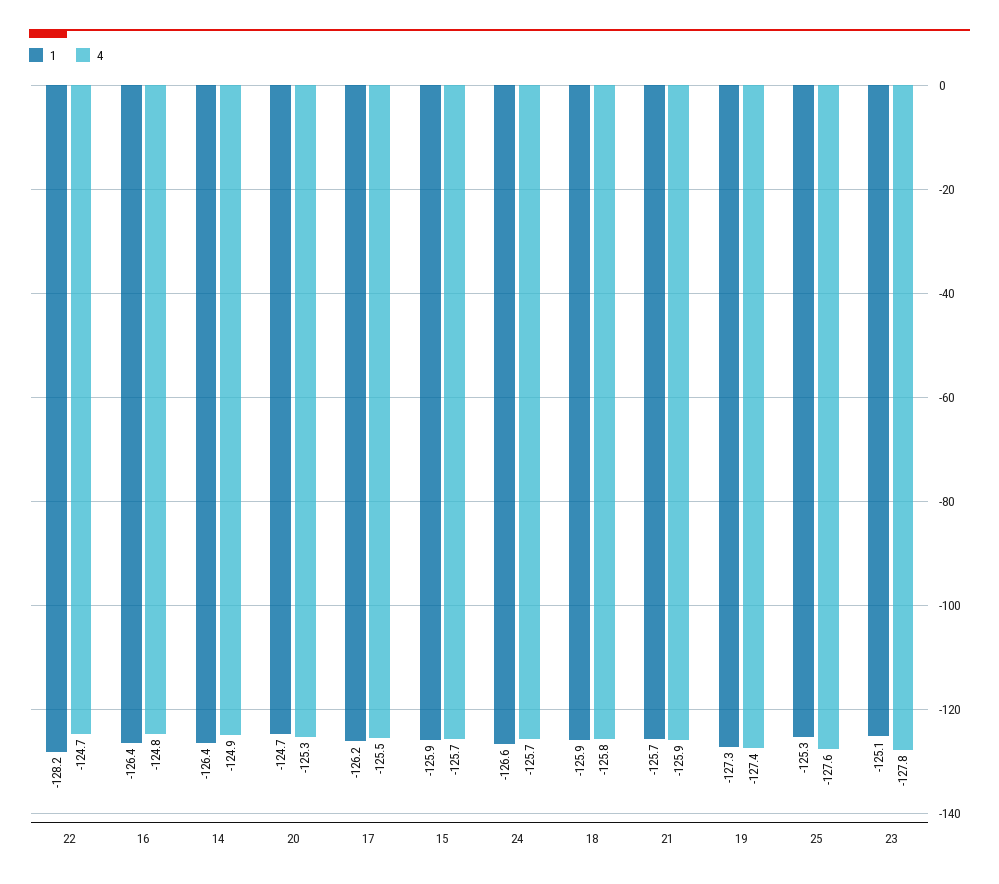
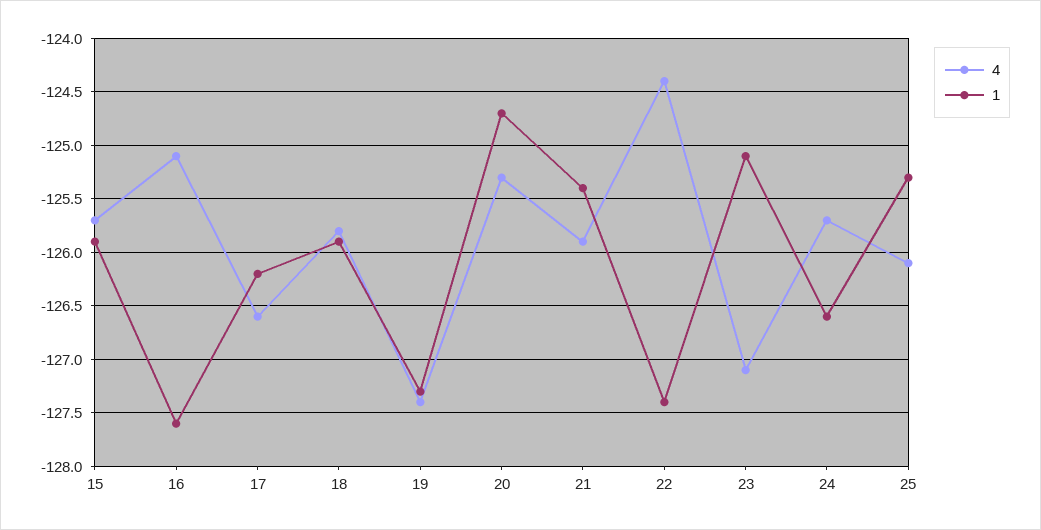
  {
    "1": {
-     "22": -128.2,
+     "22": -127.4,
-     "16": -126.4,
+     "16": -127.6,
-     "14": -126.4,
      "20": -124.7,
      "17": -126.2,
      "15": -125.9,
      "24": -126.6,
      "18": -125.9,
-     "21": -125.7,
+     "21": -125.4,
      "19": -127.3,
      "25": -125.3,
      "23": -125.1
    },
    "4": {
-     "22": -124.7,
+     "22": -124.4,
-     "16": -124.8,
+     "16": -125.1,
-     "14": -124.9,
      "20": -125.3,
-     "17": -125.5,
+     "17": -126.6,
      "15": -125.7,
      "24": -125.7,
      "18": -125.8,
      "21": -125.9,
      "19": -127.4,
-     "25": -127.6,
+     "25": -126.1,
-     "23": -127.8
+     "23": -127.1
    }
  }

